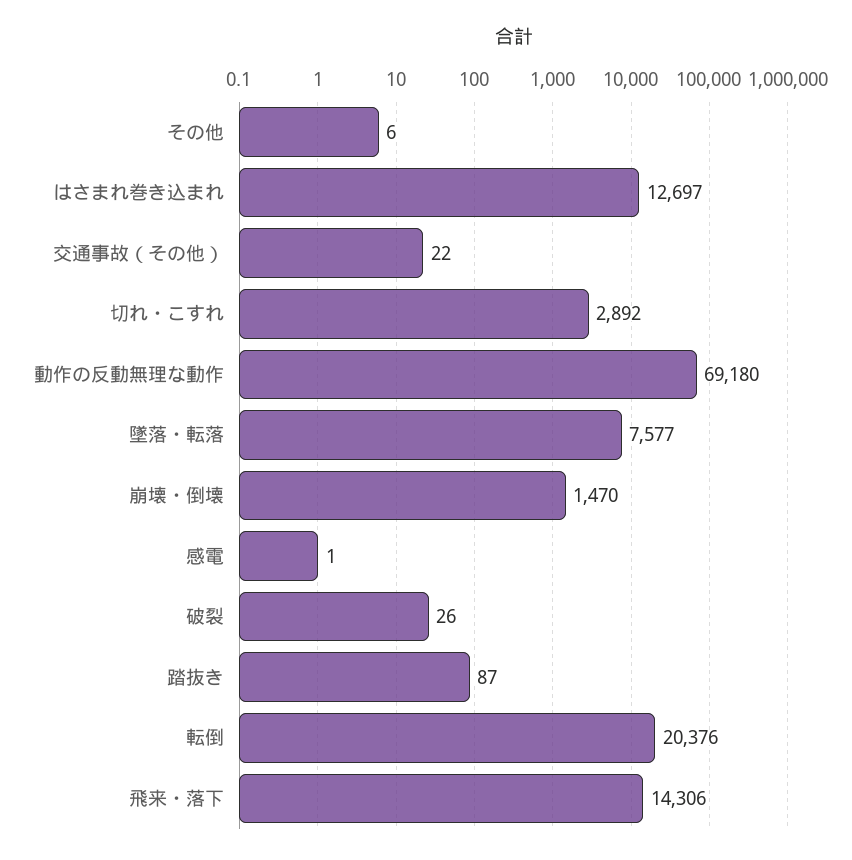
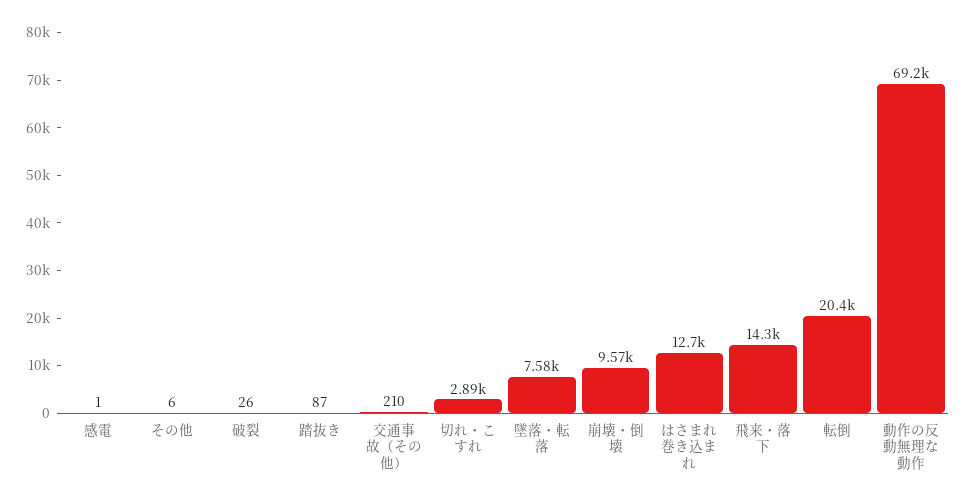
  {
    "その他": 6,
    "はさまれ巻き込まれ": 12697,
-   "交通事故（その他）": 22,
+   "交通事故（その他）": 210,
    "切れ・こすれ": 2892,
    "動作の反動無理な動作": 69180,
    "墜落・転落": 7577,
-   "崩壊・倒壊": 1470,
+   "崩壊・倒壊": 9570,
    "感電": 1,
    "破裂": 26,
    "踏抜き": 87,
    "転倒": 20376,
    "飛来・落下": 14306
  }

